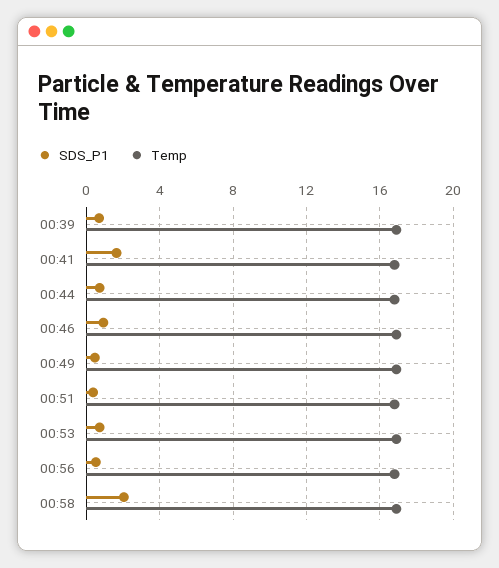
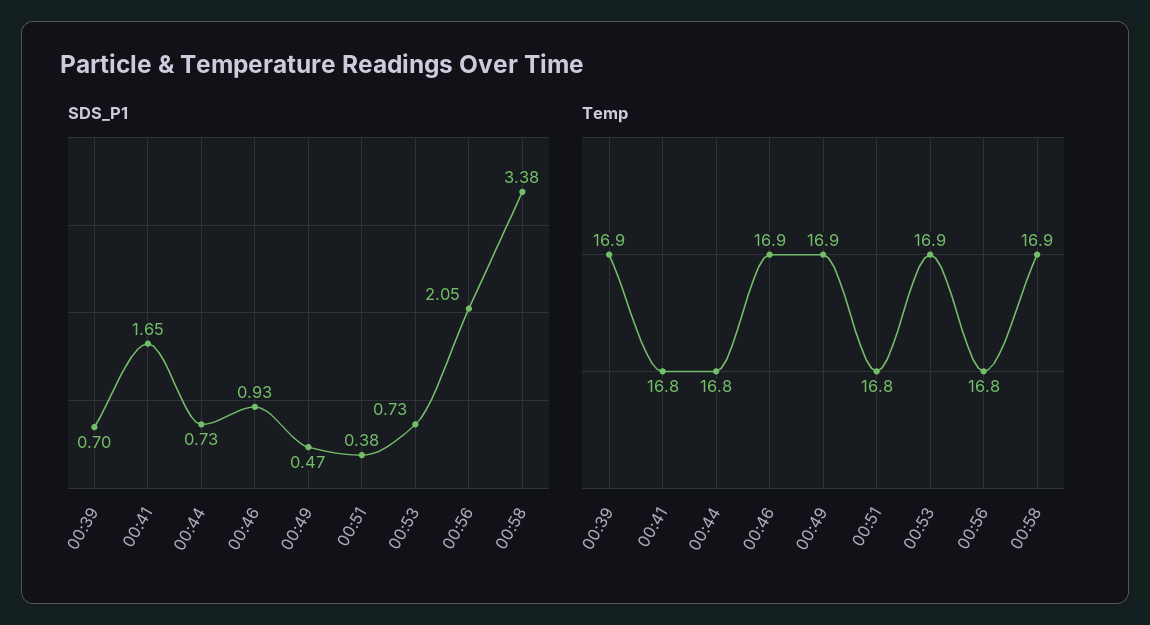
  {
    "SDS_P1": {
      "00:39": 0.7,
      "00:41": 1.65,
      "00:44": 0.73,
      "00:46": 0.93,
      "00:49": 0.47,
      "00:51": 0.38,
      "00:53": 0.73,
-     "00:56": 0.5,
+     "00:56": 2.05,
-     "00:58": 2
+     "00:58": 3.38
    },
    "Temp": {
      "00:39": 16.9,
      "00:41": 16.8,
      "00:44": 16.8,
      "00:46": 16.9,
      "00:49": 16.9,
      "00:51": 16.8,
      "00:53": 16.9,
      "00:56": 16.8,
      "00:58": 16.9
    }
  }

